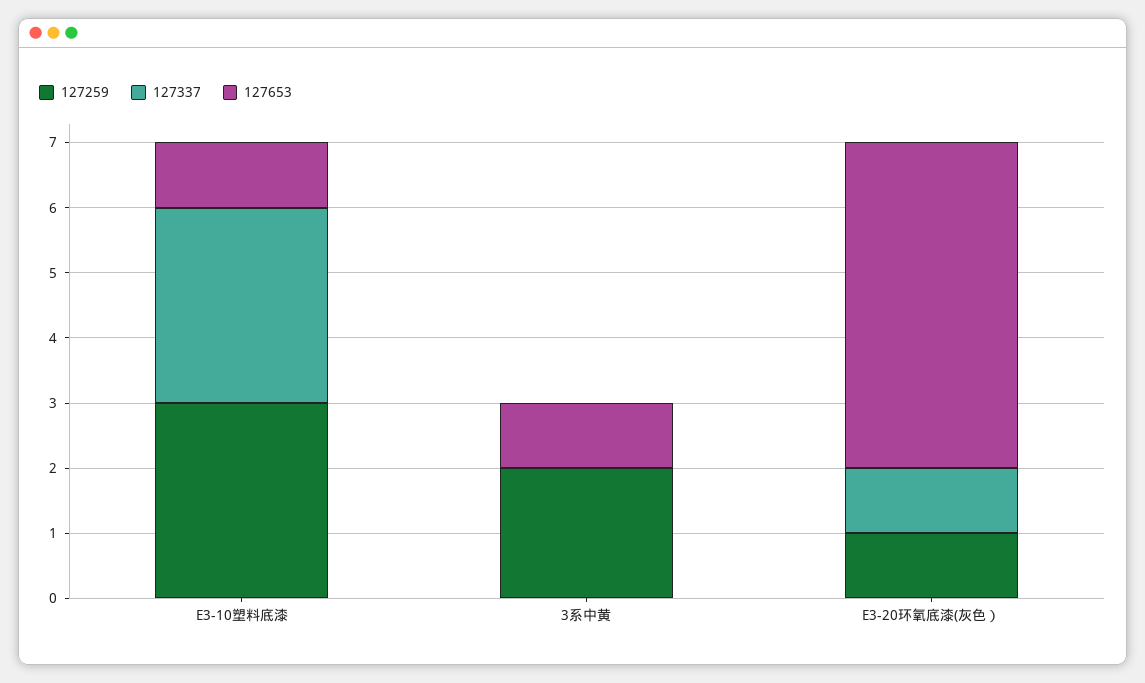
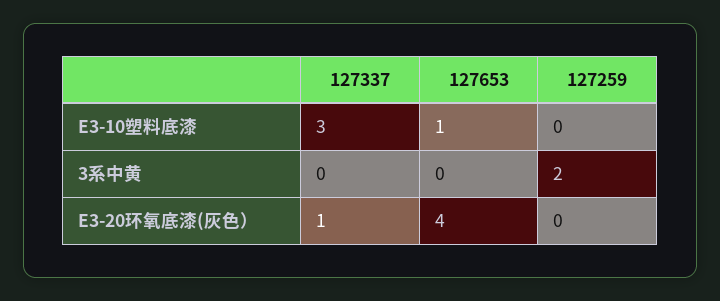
  {
    "127259": {
-     "E3-10塑料底漆": 3,
+     "E3-10塑料底漆": 0,
      "3系中黄": 2,
-     "E3-20环氧底漆(灰色）": 1
+     "E3-20环氧底漆(灰色）": 0
    },
    "127337": {
      "E3-10塑料底漆": 3,
      "3系中黄": 0,
      "E3-20环氧底漆(灰色）": 1
    },
    "127653": {
      "E3-10塑料底漆": 1,
-     "3系中黄": 1,
+     "3系中黄": 0,
-     "E3-20环氧底漆(灰色）": 5
+     "E3-20环氧底漆(灰色）": 4
    }
  }

